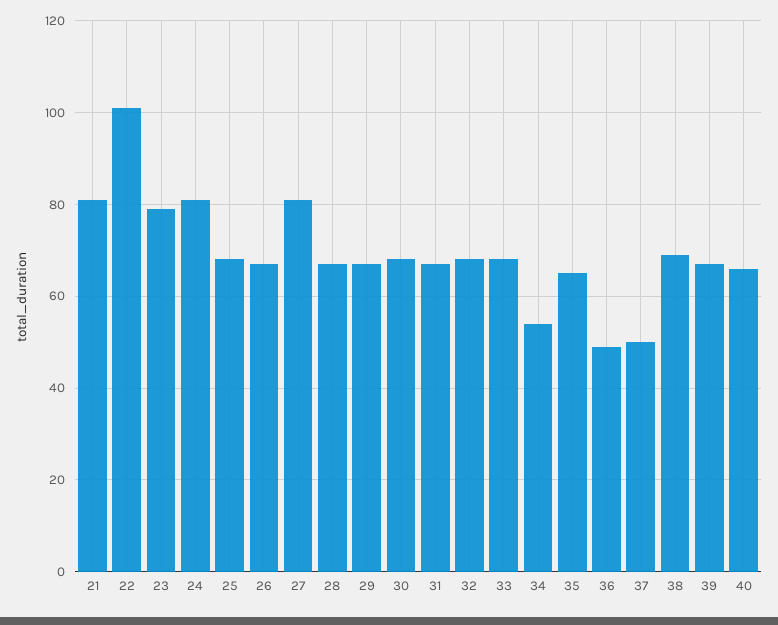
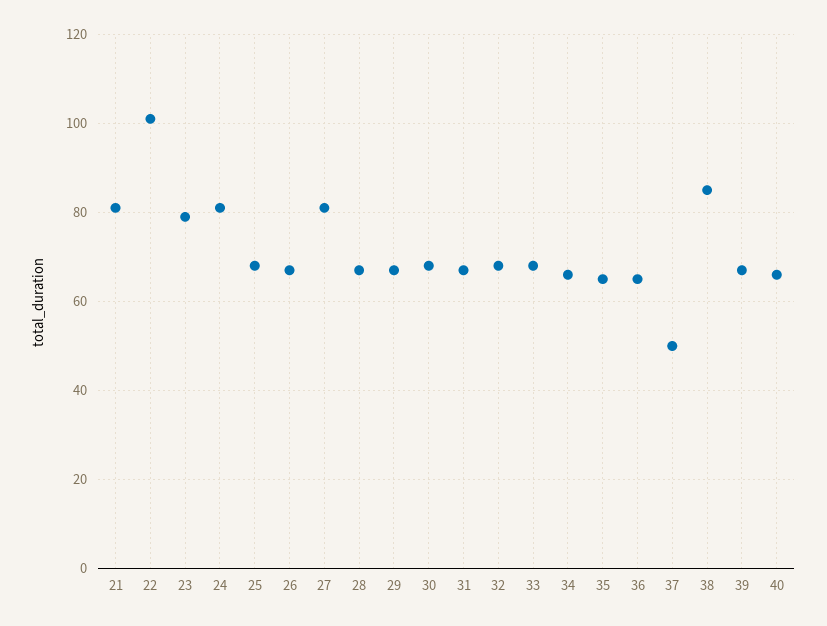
  {
    "21": 80,
    "22": 100,
    "23": 80,
    "24": 80,
    "25": 70,
    "26": 65,
    "27": 80,
    "28": 65,
    "29": 65,
    "30": 70,
    "31": 65,
    "32": 70,
    "33": 70,
-   "34": 55,
+   "34": 65,
    "35": 65,
-   "36": 50,
+   "36": 65,
    "37": 50,
-   "38": 70,
+   "38": 85,
    "39": 65,
    "40": 65
  }

